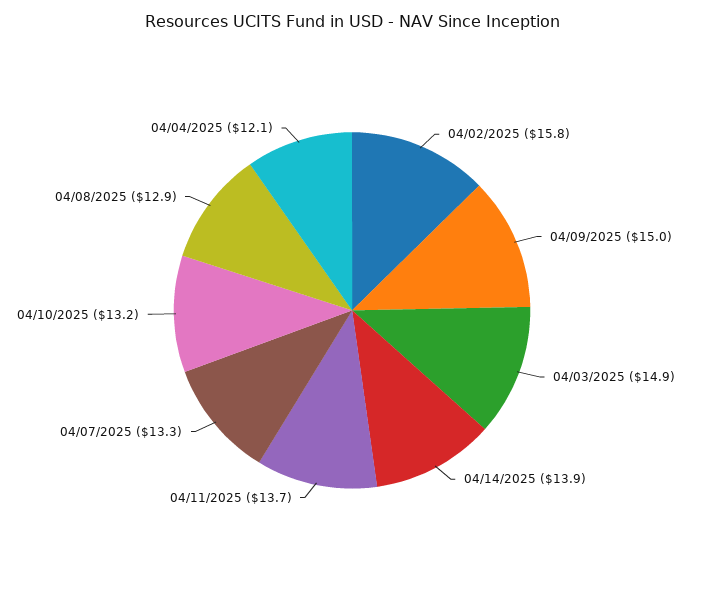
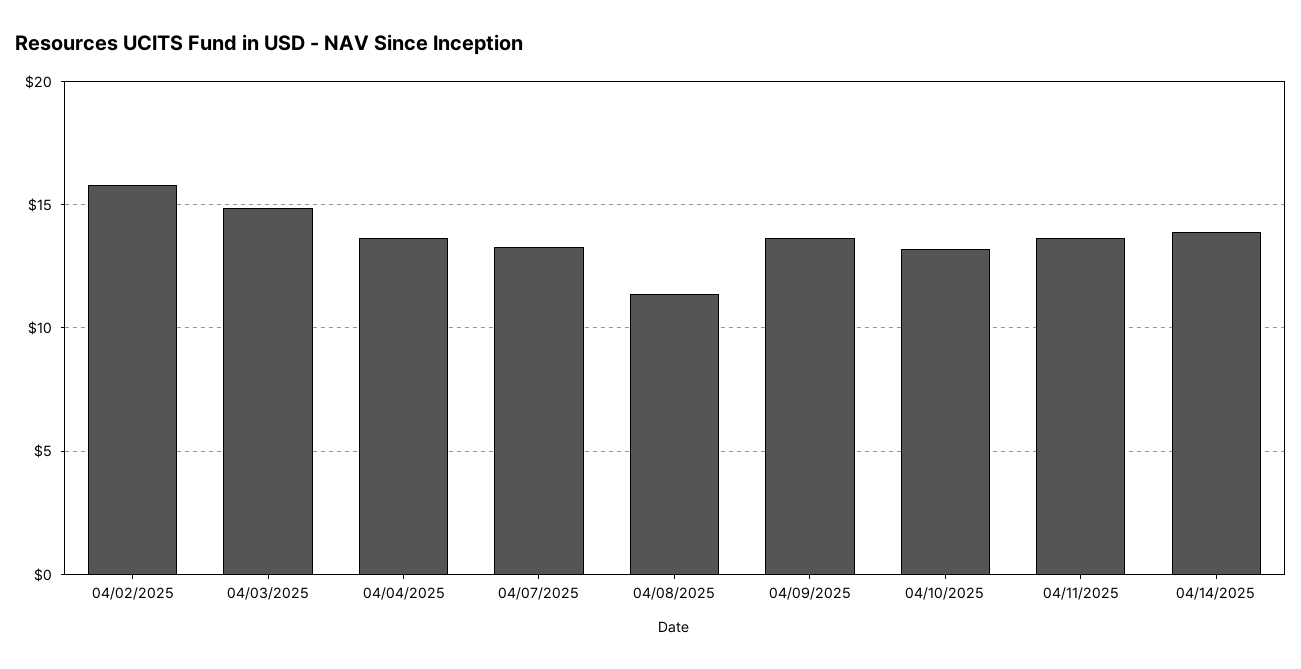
  {
    "04/02/2025": 15.8,
-   "04/09/2025": 15,
+   "04/09/2025": 13.5,
    "04/03/2025": 14.9,
    "04/14/2025": 13.9,
    "04/11/2025": 13.7,
    "04/07/2025": 13.3,
    "04/10/2025": 13.2,
-   "04/08/2025": 12.9,
+   "04/08/2025": 11.5,
-   "04/04/2025": 12.1
+   "04/04/2025": 13.5
  }

